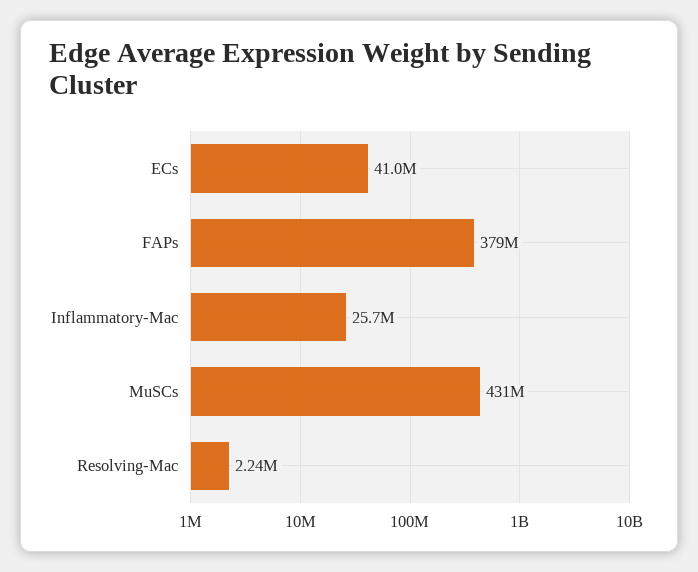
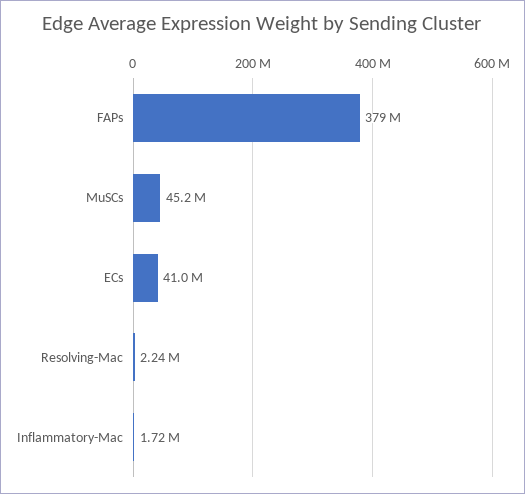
  {
    "ECs": 41000000,
    "FAPs": 379000000,
-   "Inflammatory-Mac": 25700000,
+   "Inflammatory-Mac": 1720000,
-   "MuSCs": 431000000,
+   "MuSCs": 45200000,
    "Resolving-Mac": 2240000
  }

